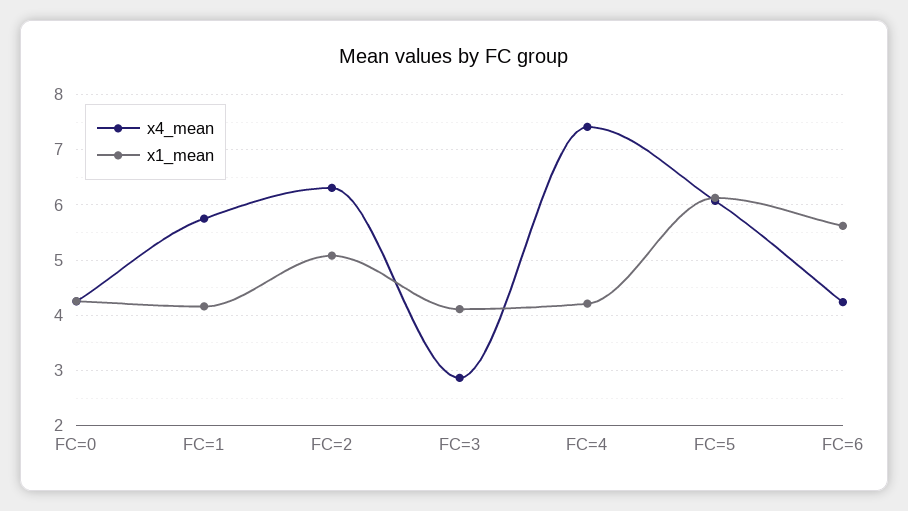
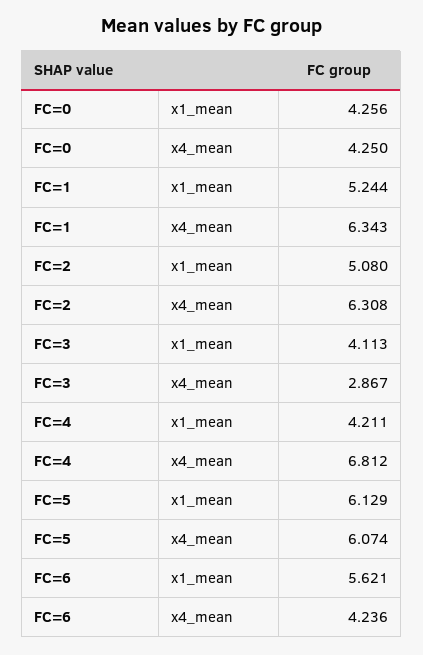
  {
    "x4_mean": {
      "FC=0": 4.25,
-     "FC=1": 5.8,
+     "FC=1": 6.343,
      "FC=2": 6.308,
      "FC=3": 2.867,
-     "FC=4": 7.4,
+     "FC=4": 6.812,
      "FC=5": 6.074,
      "FC=6": 4.236
    },
    "x1_mean": {
      "FC=0": 4.256,
-     "FC=1": 4.2,
+     "FC=1": 5.244,
      "FC=2": 5.08,
      "FC=3": 4.113,
      "FC=4": 4.211,
      "FC=5": 6.129,
      "FC=6": 5.621
    }
  }

